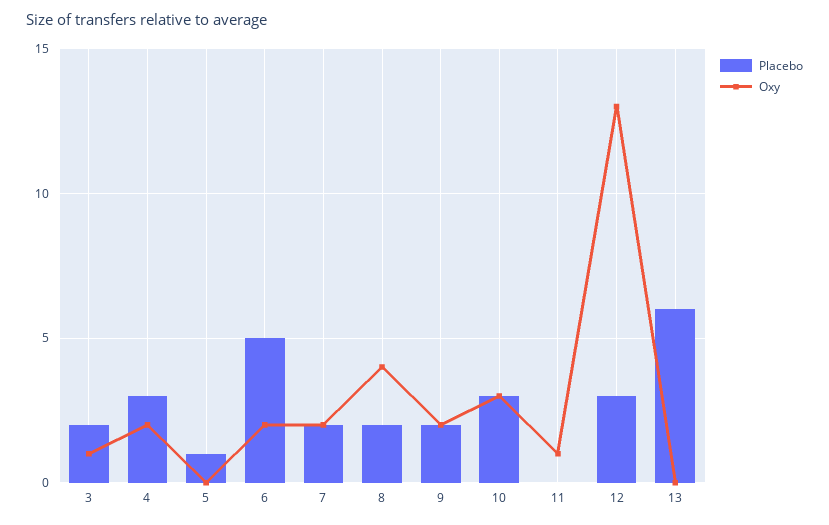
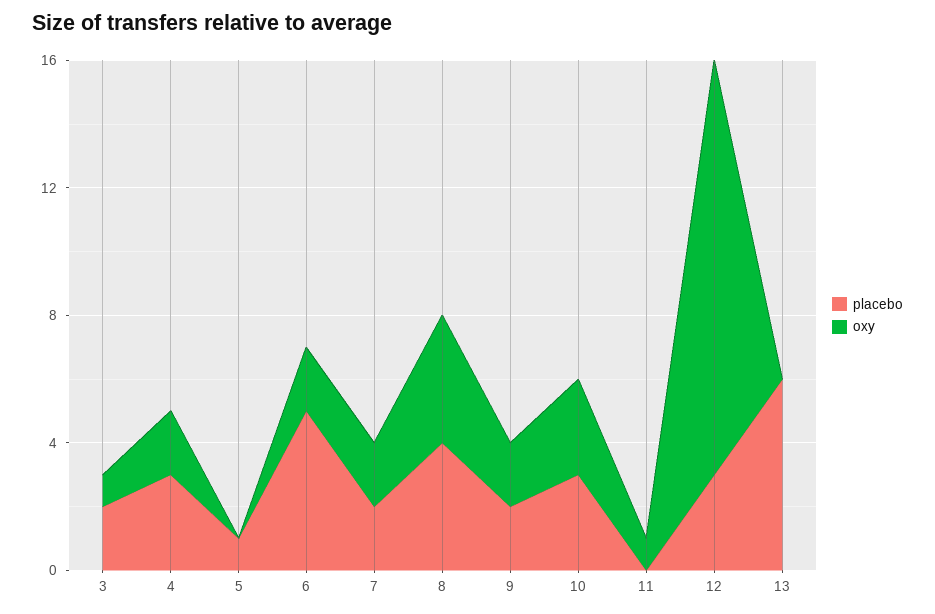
  {
    "Placebo": {
      "3": 2,
      "4": 3,
      "5": 1,
      "6": 5,
      "7": 2,
-     "8": 2,
+     "8": 4,
      "9": 2,
      "10": 3,
      "11": 0,
      "12": 3,
      "13": 6
    },
    "Oxy": {
      "3": 1,
      "4": 2,
      "5": 0,
      "6": 2,
      "7": 2,
      "8": 4,
      "9": 2,
      "10": 3,
      "11": 1,
      "12": 13,
      "13": 0
    }
  }

